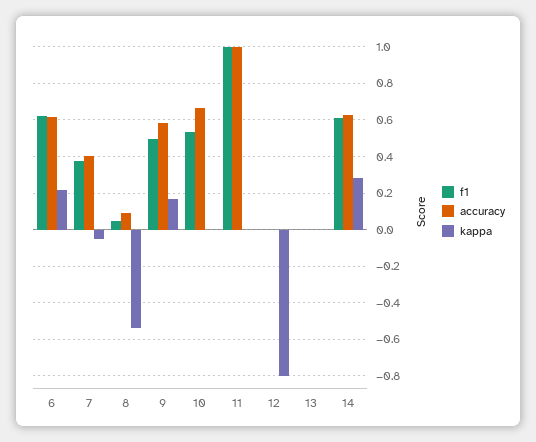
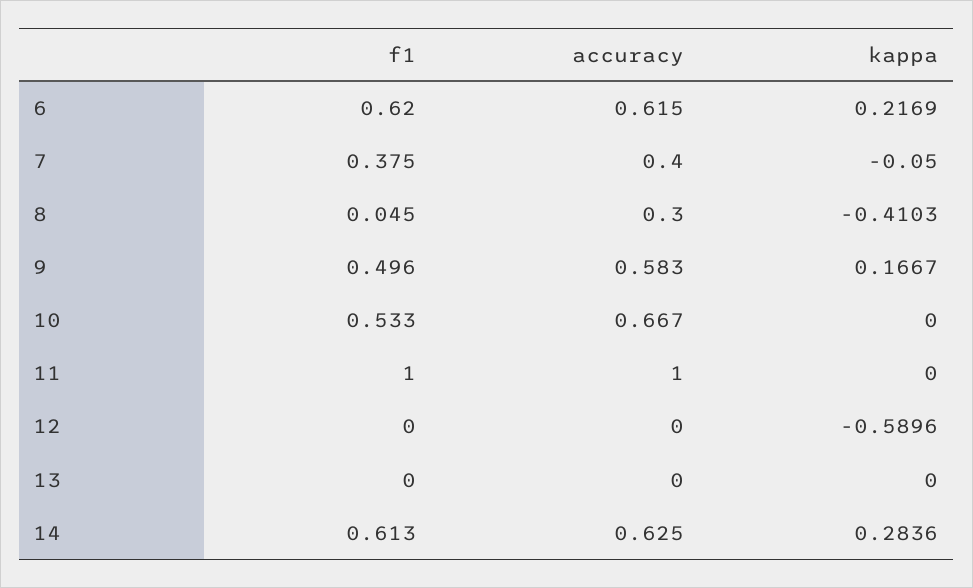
  {
    "f1": {
      "6": 0.62,
      "7": 0.375,
      "8": 0.045,
      "9": 0.496,
      "10": 0.533,
      "11": 1,
      "12": 0,
      "13": 0,
      "14": 0.613
    },
    "accuracy": {
      "6": 0.615,
      "7": 0.4,
-     "8": 0.1,
+     "8": 0.3,
      "9": 0.583,
      "10": 0.667,
      "11": 1,
      "12": 0,
      "13": 0,
      "14": 0.625
    },
    "kappa": {
      "6": 0.2169,
      "7": -0.05,
-     "8": -0.55,
+     "8": -0.4103,
      "9": 0.1667,
      "10": 0,
      "11": 0,
-     "12": -0.8,
+     "12": -0.5896,
      "13": 0,
      "14": 0.2836
    }
  }

